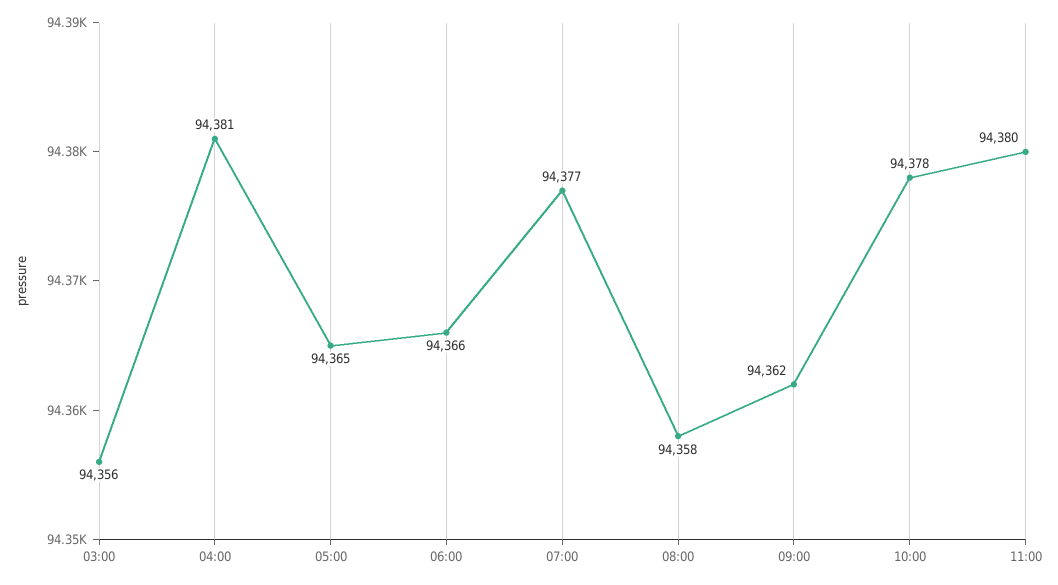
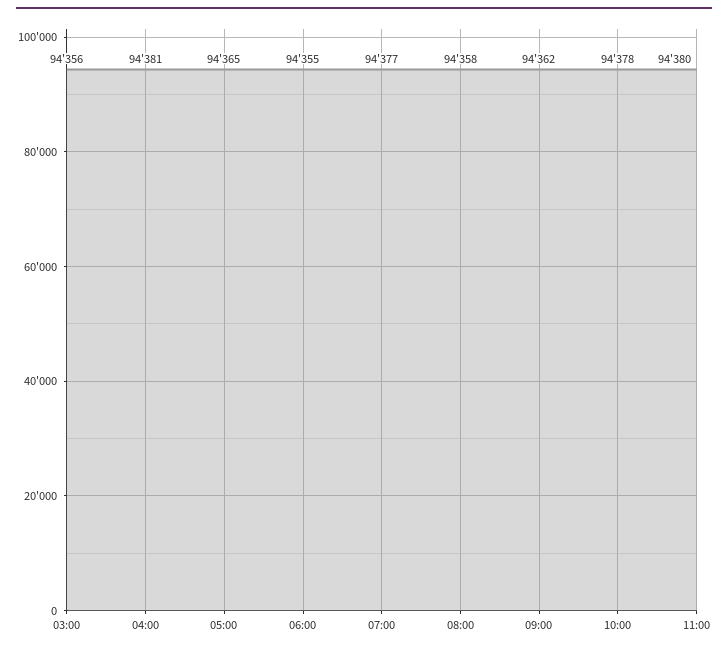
  {
    "03:00": 94356,
    "04:00": 94381,
    "05:00": 94365,
-   "06:00": 94366,
+   "06:00": 94355,
    "07:00": 94377,
    "08:00": 94358,
    "09:00": 94362,
    "10:00": 94378,
    "11:00": 94380
  }

